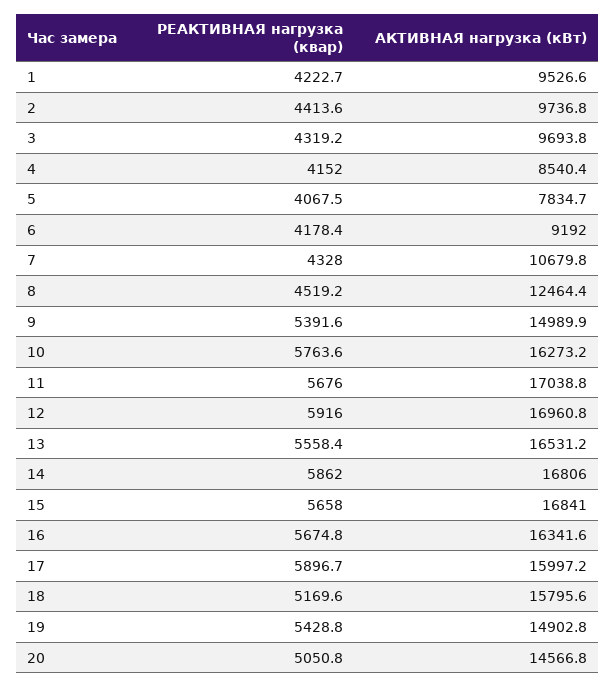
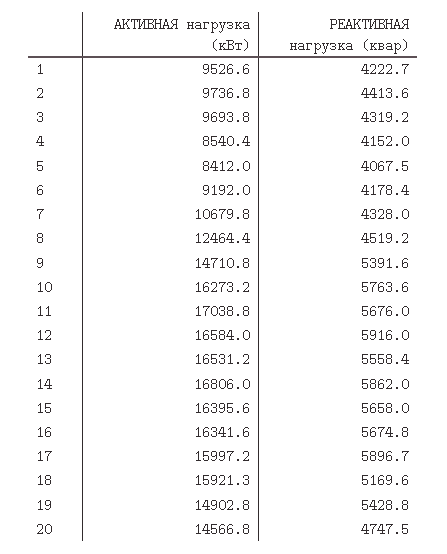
  {
    "РЕАКТИВНАЯ нагрузка (квар)": {
      "1": 4222.7,
      "2": 4413.6,
      "3": 4319.2,
      "4": 4152,
      "5": 4067.5,
      "6": 4178.4,
      "7": 4328,
      "8": 4519.2,
      "9": 5391.6,
      "10": 5763.6,
      "11": 5676,
      "12": 5916,
      "13": 5558.4,
      "14": 5862,
      "15": 5658,
      "16": 5674.8,
      "17": 5896.7,
      "18": 5169.6,
      "19": 5428.8,
-     "20": 5050.8
+     "20": 4747.5
    },
    "АКТИВНАЯ нагрузка (кВт)": {
      "1": 9526.6,
      "2": 9736.8,
      "3": 9693.8,
      "4": 8540.4,
-     "5": 7834.7,
+     "5": 8412,
      "6": 9192,
      "7": 10679.8,
      "8": 12464.4,
-     "9": 14989.9,
+     "9": 14710.8,
      "10": 16273.2,
      "11": 17038.8,
-     "12": 16960.8,
+     "12": 16584,
      "13": 16531.2,
      "14": 16806,
-     "15": 16841,
+     "15": 16395.6,
      "16": 16341.6,
      "17": 15997.2,
-     "18": 15795.6,
+     "18": 15921.3,
      "19": 14902.8,
      "20": 14566.8
    }
  }

